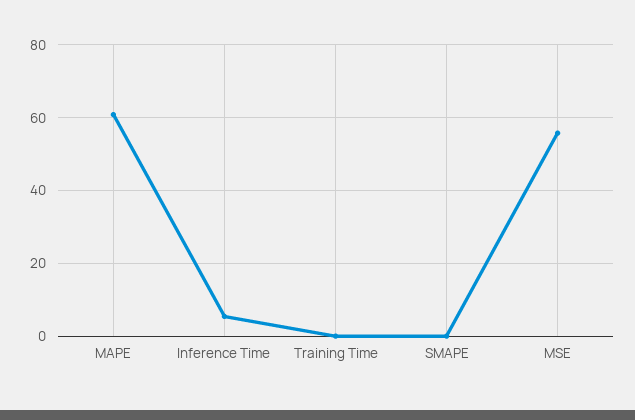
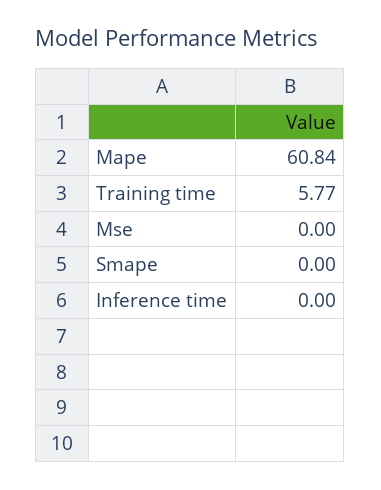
  {
    "MAPE": 60.84,
-   "Inference Time": 6,
+   "Inference Time": 0,
-   "Training Time": 0,
+   "Training Time": 5.77,
    "SMAPE": 0,
-   "MSE": 56
+   "MSE": 0
  }

